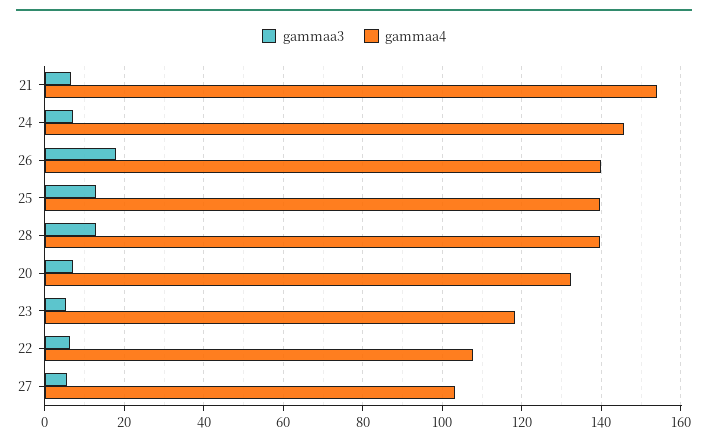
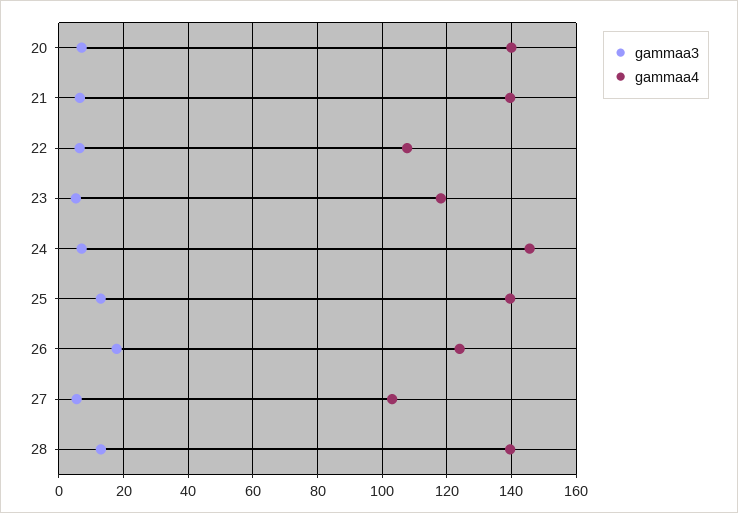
  {
    "gammaa3": {
      "21": 6,
      "24": 8,
      "26": 18,
      "25": 12,
      "28": 12,
      "20": 8,
      "23": 6,
      "22": 6,
      "27": 6
    },
    "gammaa4": {
-     "21": 154,
+     "21": 140,
      "24": 146,
-     "26": 140,
+     "26": 124,
      "25": 140,
      "28": 140,
-     "20": 132,
+     "20": 140,
      "23": 118,
      "22": 108,
      "27": 104
    }
  }

